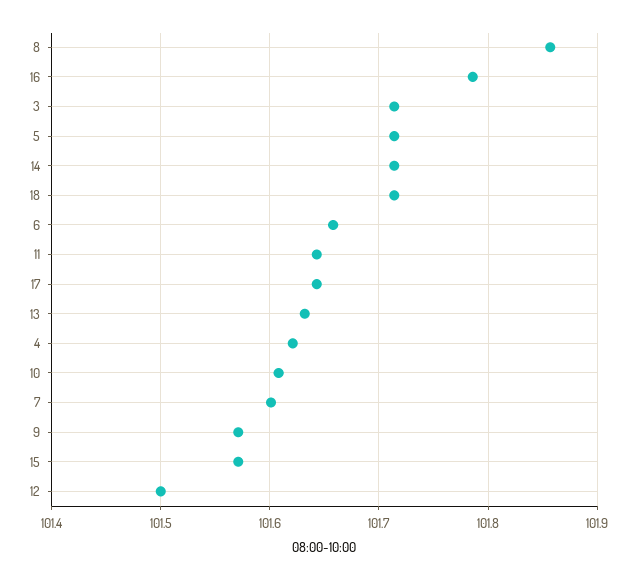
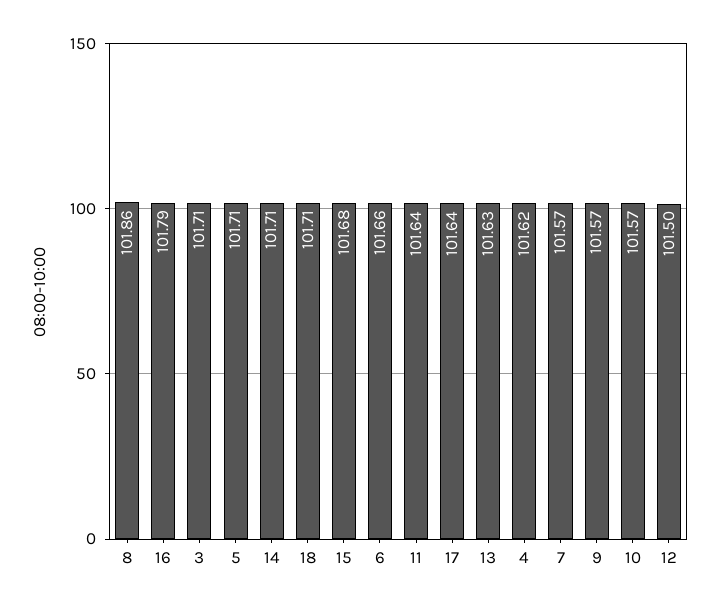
  {
    "8": 101.86,
    "16": 101.79,
    "3": 101.71,
    "5": 101.71,
    "14": 101.71,
    "18": 101.71,
    "6": 101.66,
    "11": 101.64,
    "17": 101.64,
    "13": 101.63,
    "4": 101.62,
-   "10": 101.61,
+   "10": 101.57,
-   "7": 101.6,
+   "7": 101.57,
    "9": 101.57,
-   "15": 101.57,
+   "15": 101.68,
    "12": 101.5
  }

